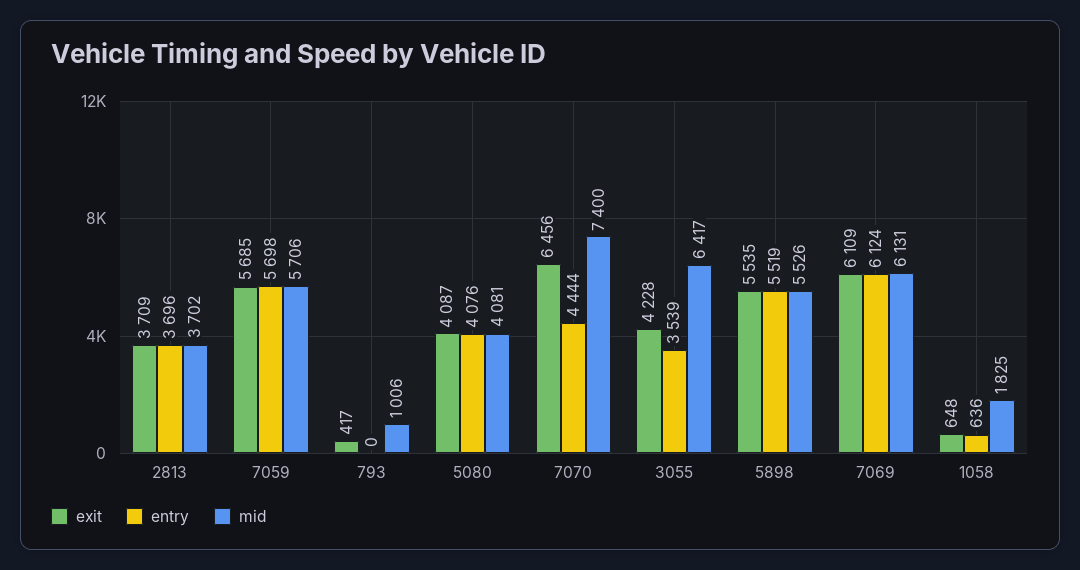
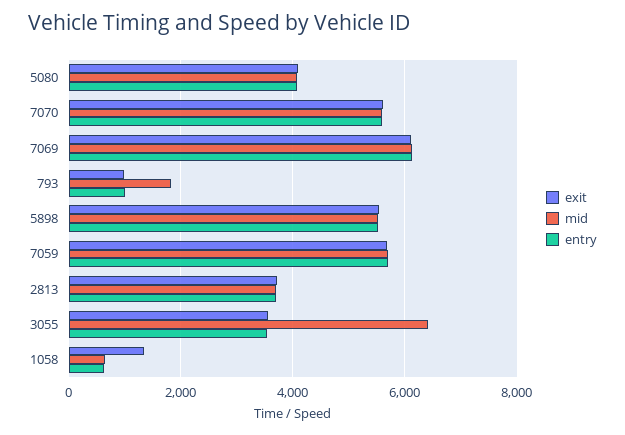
  {
    "exit": {
      "2813": 3709,
      "7059": 5685,
-     "793": 417,
+     "793": 1000,
      "5080": 4087,
-     "7070": 6456,
+     "7070": 5600,
-     "3055": 4228,
+     "3055": 3600,
      "5898": 5535,
      "7069": 6109,
-     "1058": 648
+     "1058": 1400
    },
    "entry": {
      "2813": 3696,
      "7059": 5698,
-     "793": 0,
+     "793": 1000,
      "5080": 4076,
-     "7070": 4444,
+     "7070": 5600,
      "3055": 3539,
      "5898": 5519,
      "7069": 6124,
      "1058": 636
    },
    "mid": {
      "2813": 3702,
      "7059": 5706,
-     "793": 1006,
+     "793": 1800,
      "5080": 4081,
-     "7070": 7400,
+     "7070": 5600,
      "3055": 6417,
      "5898": 5526,
      "7069": 6131,
-     "1058": 1825
+     "1058": 600
    }
  }

